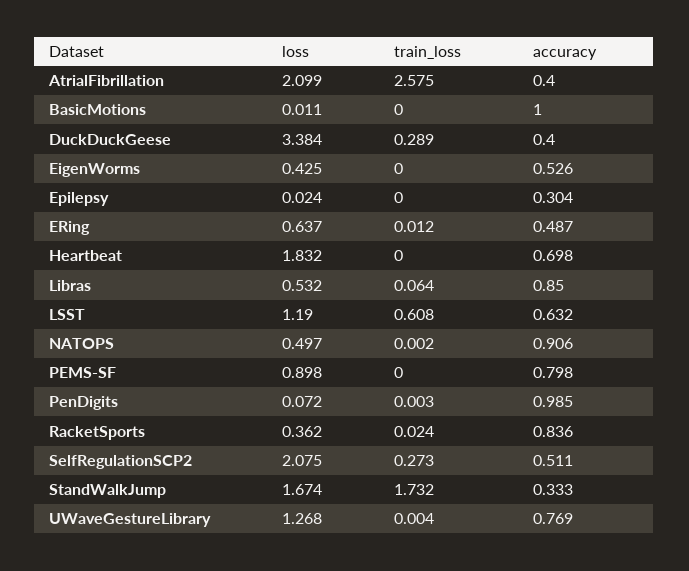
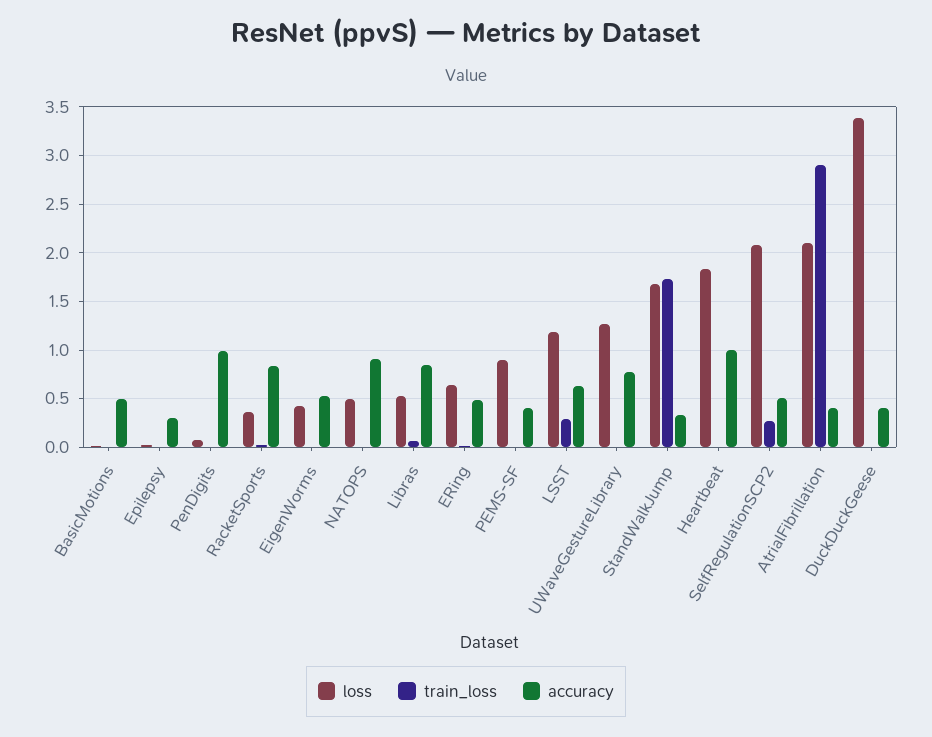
  {
    "loss": {
      "AtrialFibrillation": 2.099,
      "BasicMotions": 0.011,
      "DuckDuckGeese": 3.384,
      "EigenWorms": 0.425,
      "Epilepsy": 0.024,
      "ERing": 0.637,
      "Heartbeat": 1.832,
      "Libras": 0.532,
      "LSST": 1.19,
      "NATOPS": 0.497,
      "PEMS-SF": 0.898,
      "PenDigits": 0.072,
      "RacketSports": 0.362,
      "SelfRegulationSCP2": 2.075,
      "StandWalkJump": 1.674,
      "UWaveGestureLibrary": 1.268
    },
    "train_loss": {
-     "AtrialFibrillation": 2.575,
+     "AtrialFibrillation": 2.9,
      "BasicMotions": 0,
-     "DuckDuckGeese": 0.289,
+     "DuckDuckGeese": 0,
      "EigenWorms": 0,
      "Epilepsy": 0,
      "ERing": 0.012,
      "Heartbeat": 0,
      "Libras": 0.064,
-     "LSST": 0.608,
+     "LSST": 0.3,
      "NATOPS": 0.002,
      "PEMS-SF": 0,
      "PenDigits": 0.003,
      "RacketSports": 0.024,
      "SelfRegulationSCP2": 0.273,
      "StandWalkJump": 1.732,
      "UWaveGestureLibrary": 0.004
    },
    "accuracy": {
      "AtrialFibrillation": 0.4,
-     "BasicMotions": 1,
+     "BasicMotions": 0.5,
      "DuckDuckGeese": 0.4,
      "EigenWorms": 0.526,
      "Epilepsy": 0.304,
      "ERing": 0.487,
-     "Heartbeat": 0.698,
+     "Heartbeat": 1,
      "Libras": 0.85,
      "LSST": 0.632,
      "NATOPS": 0.906,
-     "PEMS-SF": 0.798,
+     "PEMS-SF": 0.4,
      "PenDigits": 0.985,
      "RacketSports": 0.836,
      "SelfRegulationSCP2": 0.511,
      "StandWalkJump": 0.333,
      "UWaveGestureLibrary": 0.769
    }
  }

